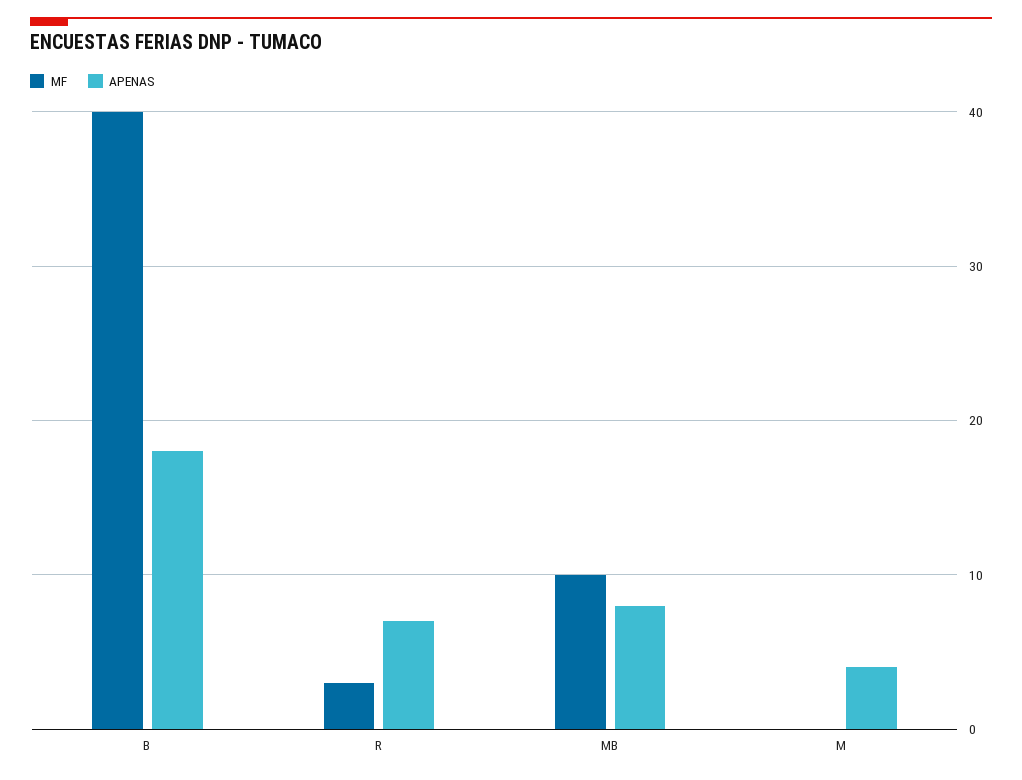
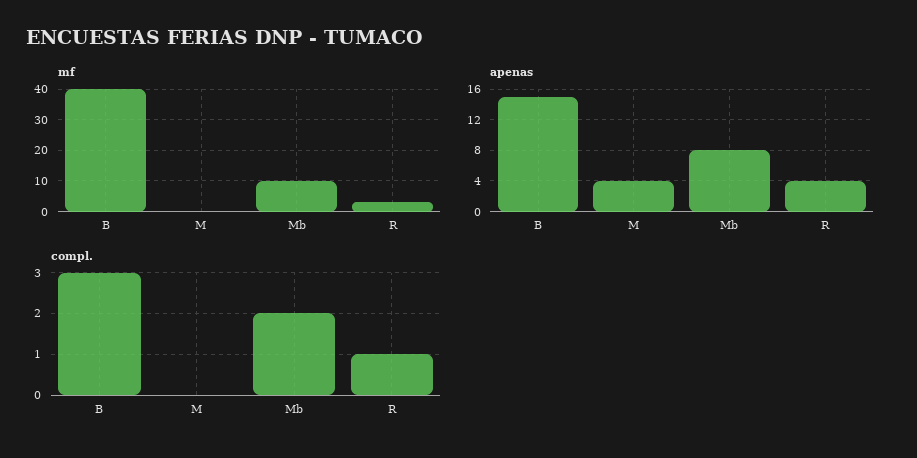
  {
    "MF": {
      "B": 40,
      "R": 3,
      "MB": 10,
      "M": 0
    },
    "APENAS": {
-     "B": 18,
+     "B": 15,
-     "R": 7,
+     "R": 4,
      "MB": 8,
      "M": 4
-   }
+   },
+   "compl.": {
+     "B": 3,
+     "M": 0,
+     "MB": 2,
+     "R": 1
+   }
  }

